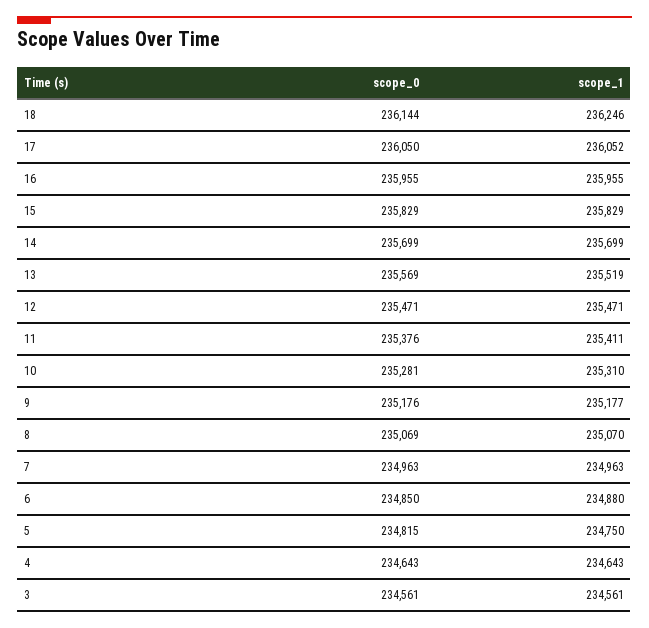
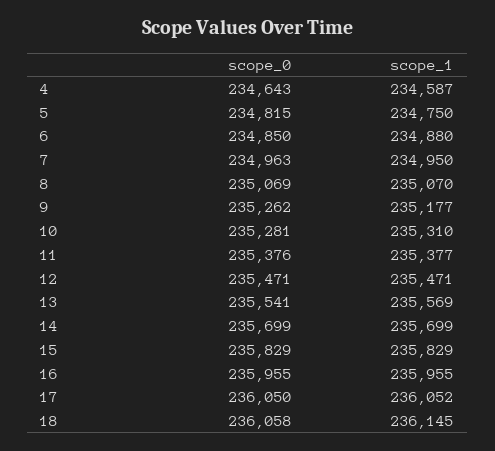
  {
    "scope_0": {
-     "18": 236144,
+     "18": 236058,
      "17": 236050,
      "16": 235955,
      "15": 235829,
      "14": 235699,
-     "13": 235569,
+     "13": 235541,
      "12": 235471,
      "11": 235376,
      "10": 235281,
-     "9": 235176,
+     "9": 235262,
      "8": 235069,
      "7": 234963,
      "6": 234850,
      "5": 234815,
-     "4": 234643,
+     "4": 234643
-     "3": 234561
    },
    "scope_1": {
-     "18": 236246,
+     "18": 236145,
      "17": 236052,
      "16": 235955,
      "15": 235829,
      "14": 235699,
-     "13": 235519,
+     "13": 235569,
      "12": 235471,
-     "11": 235411,
+     "11": 235377,
      "10": 235310,
      "9": 235177,
      "8": 235070,
-     "7": 234963,
+     "7": 234950,
      "6": 234880,
      "5": 234750,
-     "4": 234643,
+     "4": 234587
-     "3": 234561
    }
  }

